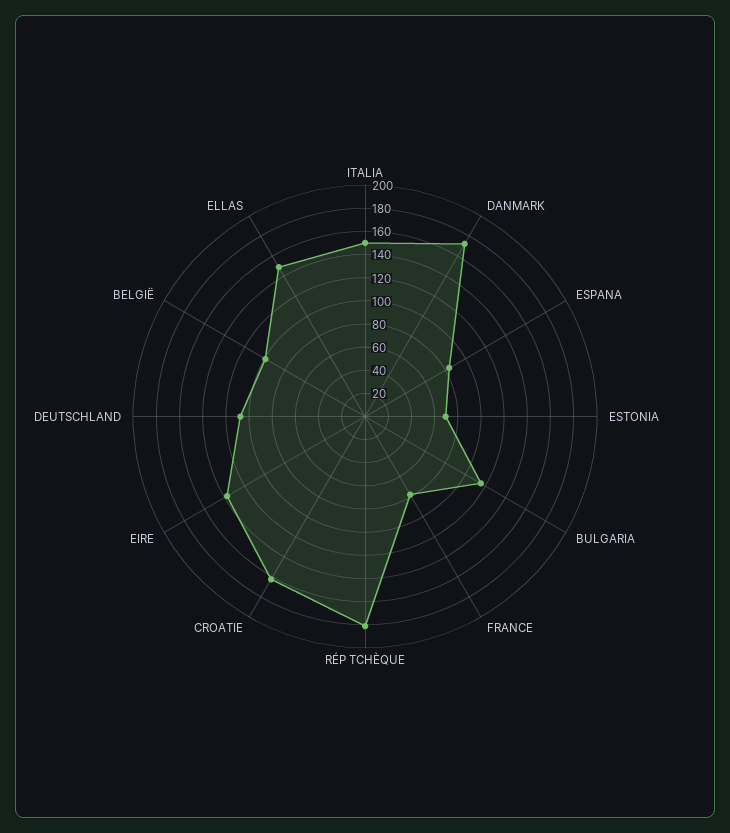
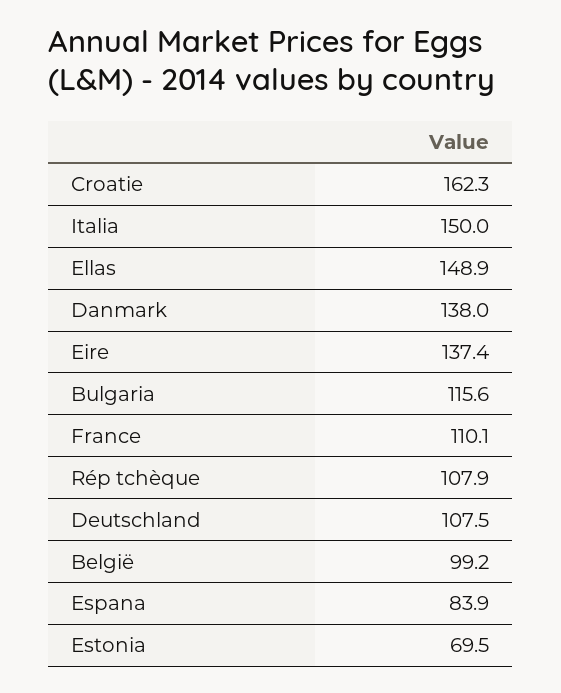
  {
    "ITALIA": 150,
-   "DANMARK": 170,
+   "DANMARK": 138,
    "ESPANA": 83.9,
    "ESTONIA": 69.5,
    "BULGARIA": 115.6,
-   "FRANCE": 80,
+   "FRANCE": 110.1,
-   "RÉP TCHÈQUE": 180,
+   "RÉP TCHÈQUE": 107.9,
    "CROATIE": 162.3,
    "EIRE": 137.4,
    "DEUTSCHLAND": 107.5,
    "BELGIË": 99.2,
    "ELLAS": 148.9
  }

